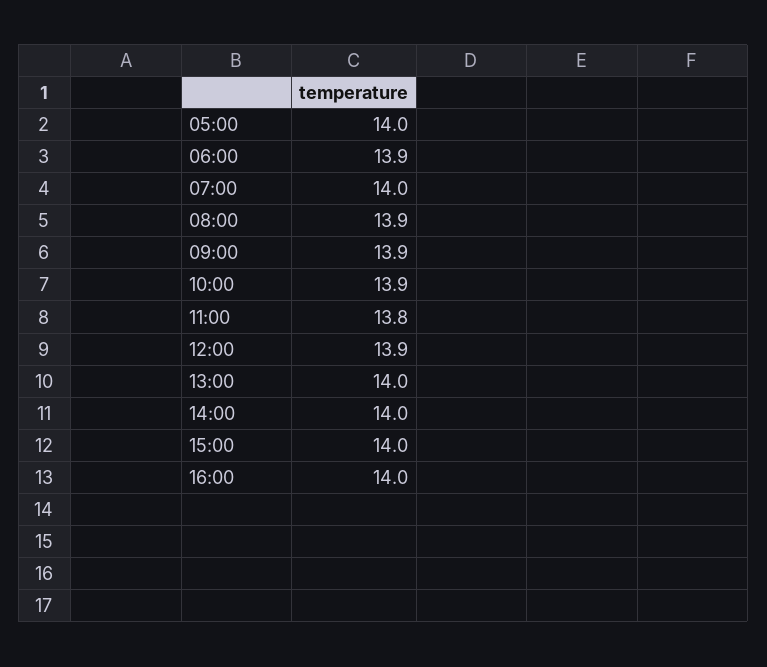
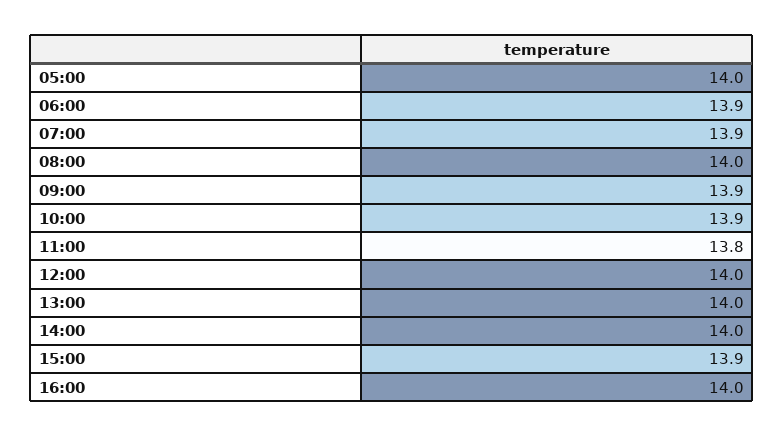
  {
    "05:00": 14,
    "06:00": 13.9,
-   "07:00": 14,
+   "07:00": 13.9,
-   "08:00": 13.9,
+   "08:00": 14,
    "09:00": 13.9,
    "10:00": 13.9,
    "11:00": 13.8,
-   "12:00": 13.9,
+   "12:00": 14,
    "13:00": 14,
    "14:00": 14,
-   "15:00": 14,
+   "15:00": 13.9,
    "16:00": 14
  }

